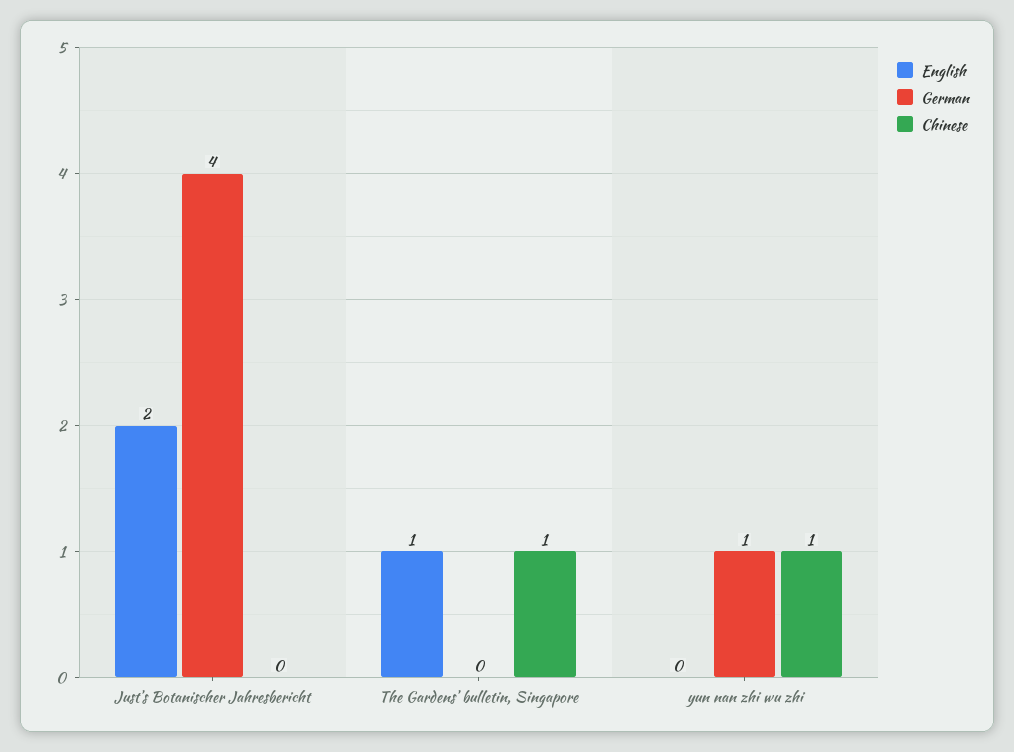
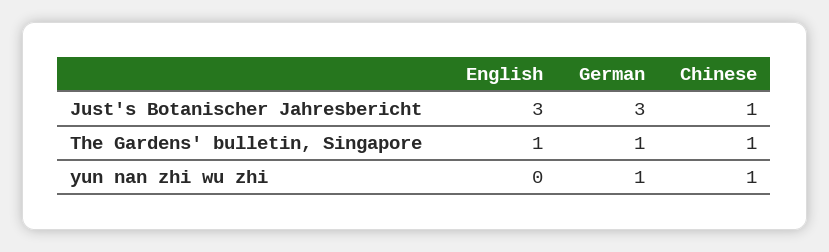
  {
    "English": {
-     "Just's Botanischer Jahresbericht": 2,
+     "Just's Botanischer Jahresbericht": 3,
      "The Gardens' bulletin, Singapore": 1,
      "yun nan zhi wu zhi": 0
    },
    "German": {
-     "Just's Botanischer Jahresbericht": 4,
+     "Just's Botanischer Jahresbericht": 3,
-     "The Gardens' bulletin, Singapore": 0,
+     "The Gardens' bulletin, Singapore": 1,
      "yun nan zhi wu zhi": 1
    },
    "Chinese": {
-     "Just's Botanischer Jahresbericht": 0,
+     "Just's Botanischer Jahresbericht": 1,
      "The Gardens' bulletin, Singapore": 1,
      "yun nan zhi wu zhi": 1
    }
  }

